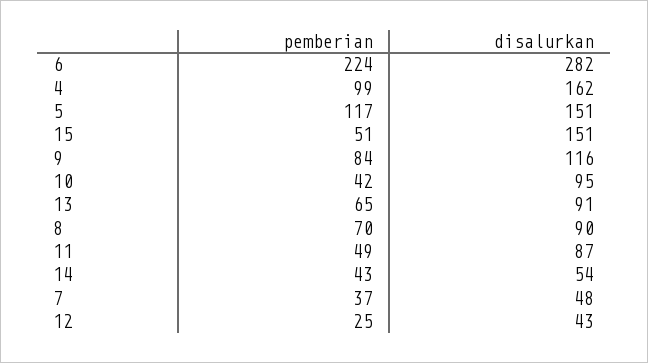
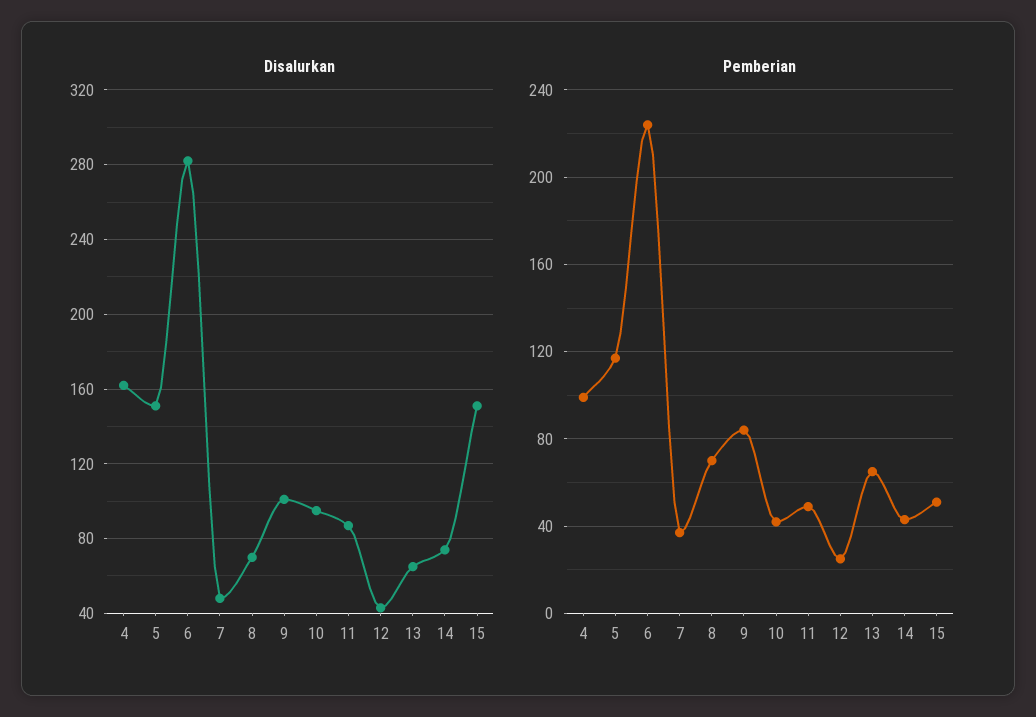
  {
    "pemberian": {
      "6": 224,
      "4": 99,
      "5": 117,
      "15": 51,
      "9": 84,
      "10": 42,
      "13": 65,
      "8": 70,
      "11": 49,
      "14": 43,
      "7": 37,
      "12": 25
    },
    "disalurkan": {
      "6": 282,
      "4": 162,
      "5": 151,
      "15": 151,
-     "9": 116,
+     "9": 100,
      "10": 95,
-     "13": 91,
+     "13": 65,
-     "8": 90,
+     "8": 70,
      "11": 87,
-     "14": 54,
+     "14": 75,
      "7": 48,
      "12": 43
    }
  }

